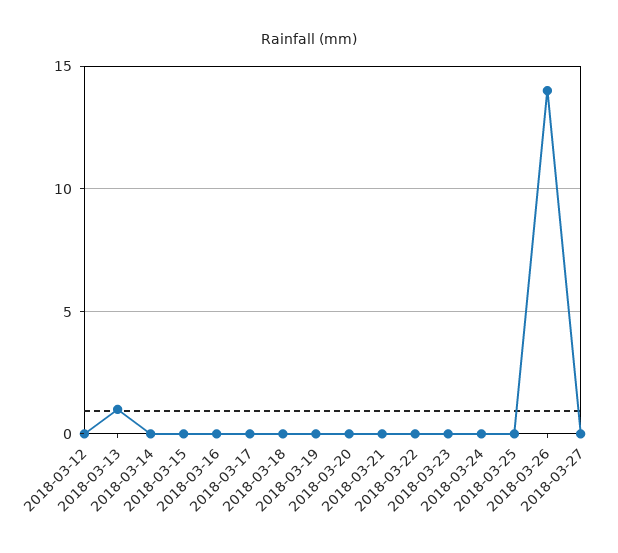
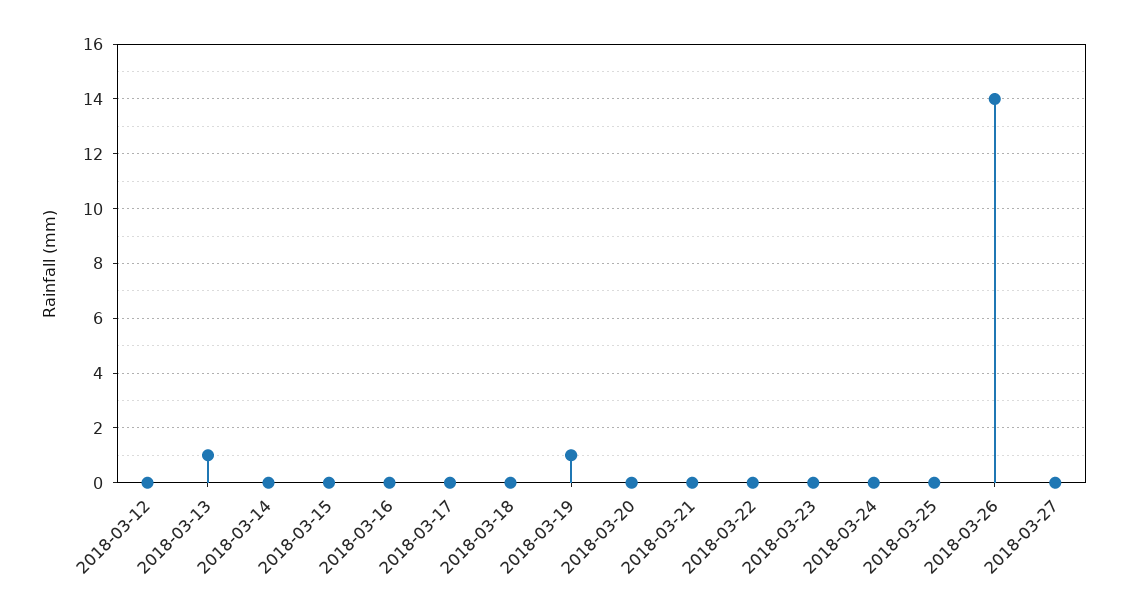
  {
    "2018-03-12": 0,
    "2018-03-13": 1,
    "2018-03-14": 0,
    "2018-03-15": 0,
    "2018-03-16": 0,
    "2018-03-17": 0,
    "2018-03-18": 0,
-   "2018-03-19": 0,
+   "2018-03-19": 1,
    "2018-03-20": 0,
    "2018-03-21": 0,
    "2018-03-22": 0,
    "2018-03-23": 0,
    "2018-03-24": 0,
    "2018-03-25": 0,
    "2018-03-26": 14,
    "2018-03-27": 0
  }

